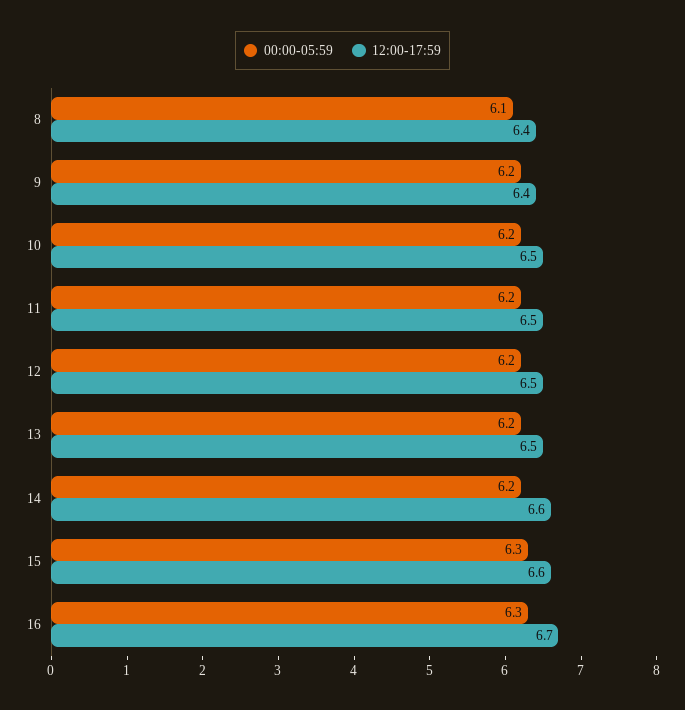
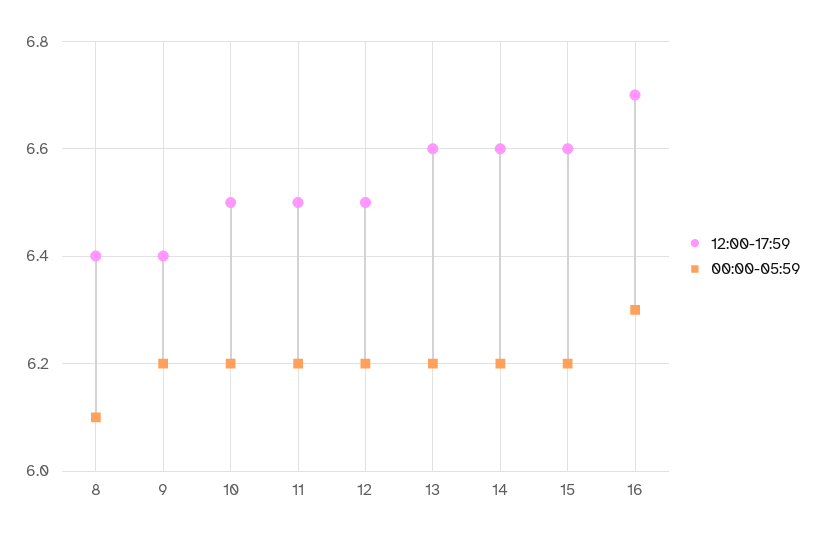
  {
    "00:00-05:59": {
      "8": 6.1,
      "9": 6.2,
      "10": 6.2,
      "11": 6.2,
      "12": 6.2,
      "13": 6.2,
      "14": 6.2,
-     "15": 6.3,
+     "15": 6.2,
      "16": 6.3
    },
    "12:00-17:59": {
      "8": 6.4,
      "9": 6.4,
      "10": 6.5,
      "11": 6.5,
      "12": 6.5,
-     "13": 6.5,
+     "13": 6.6,
      "14": 6.6,
      "15": 6.6,
      "16": 6.7
    }
  }

